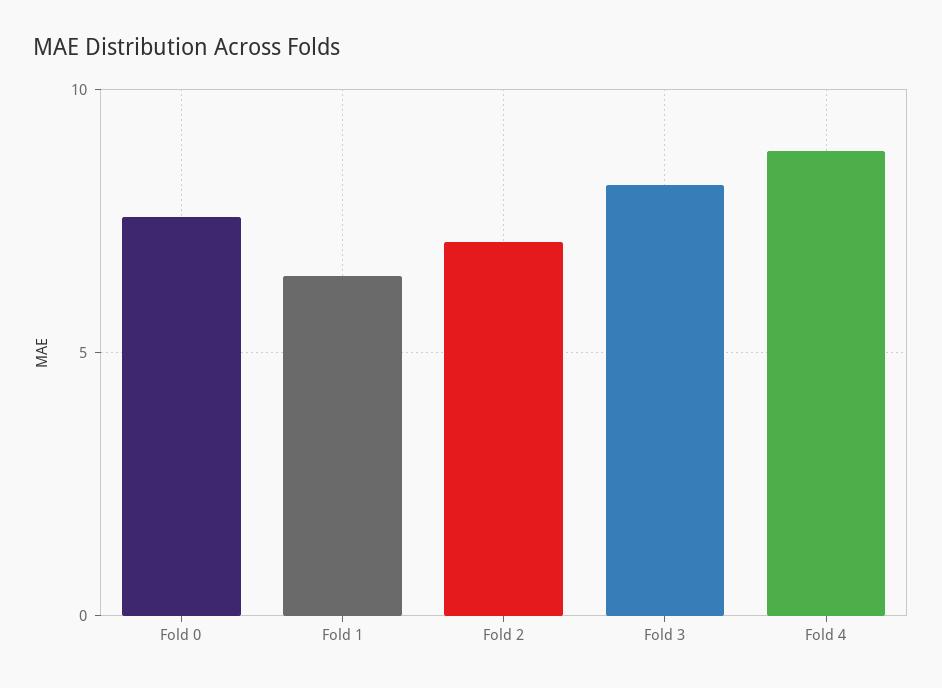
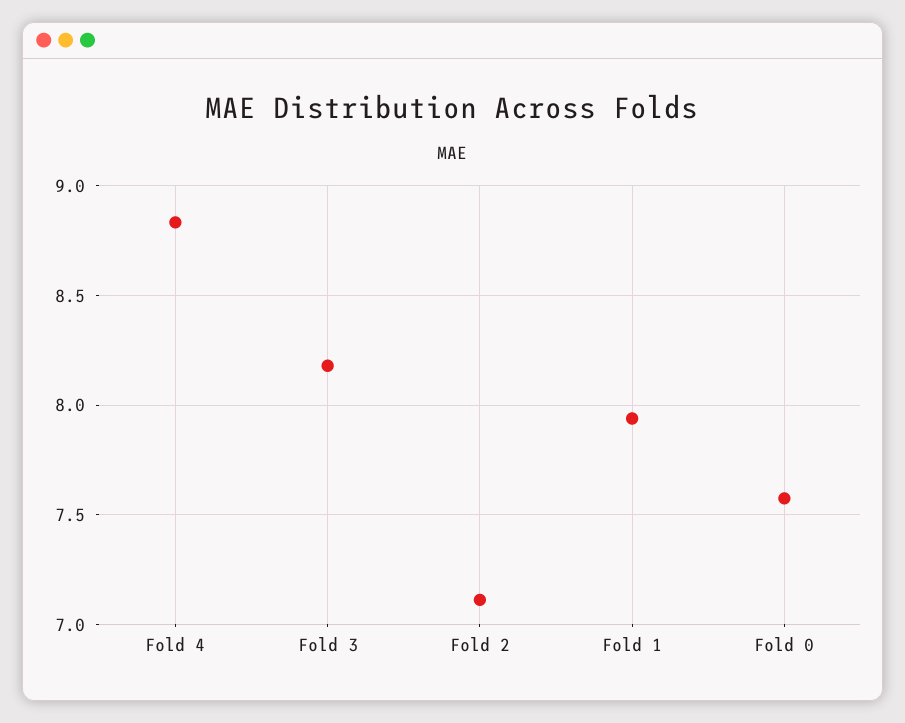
  {
    "Fold 0": 7.6,
-   "Fold 1": 6.5,
+   "Fold 1": 7.95,
    "Fold 2": 7.1,
    "Fold 3": 8.2,
    "Fold 4": 8.85
  }

